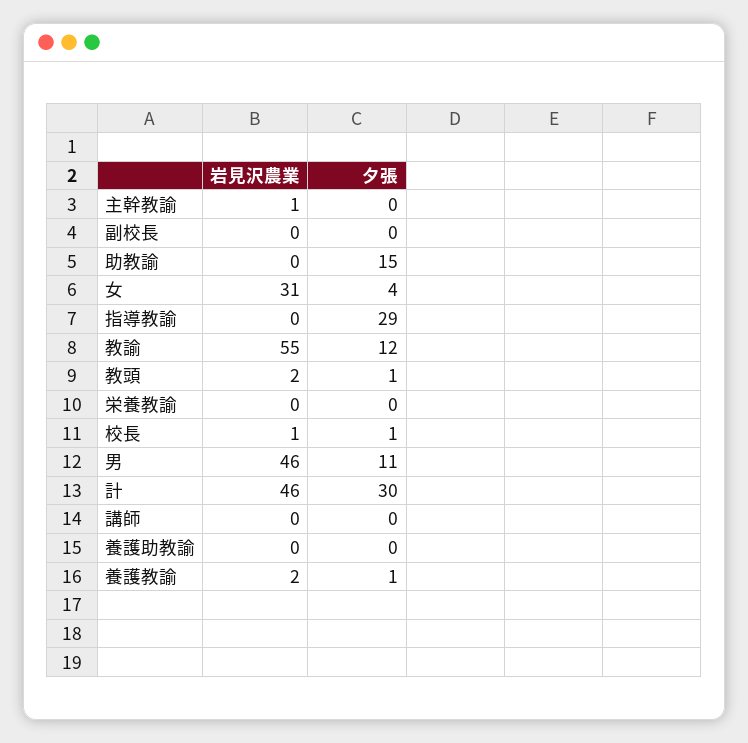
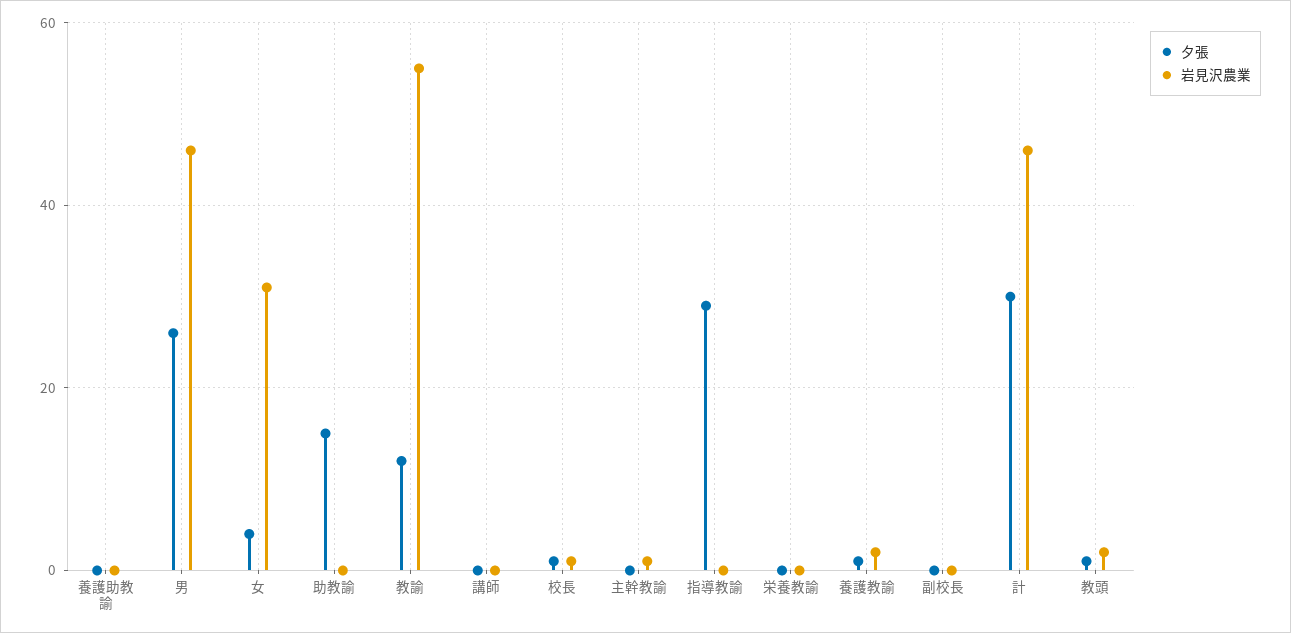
  {
    "岩見沢農業": {
      "主幹教諭": 1,
      "副校長": 0,
      "助教諭": 0,
      "女": 31,
      "指導教諭": 0,
      "教諭": 55,
      "教頭": 2,
      "栄養教諭": 0,
      "校長": 1,
      "男": 46,
      "計": 46,
      "講師": 0,
      "養護助教諭": 0,
      "養護教諭": 2
    },
    "夕張": {
      "主幹教諭": 0,
      "副校長": 0,
      "助教諭": 15,
      "女": 4,
      "指導教諭": 29,
      "教諭": 12,
      "教頭": 1,
      "栄養教諭": 0,
      "校長": 1,
-     "男": 11,
+     "男": 25,
      "計": 30,
      "講師": 0,
      "養護助教諭": 0,
      "養護教諭": 1
    }
  }

